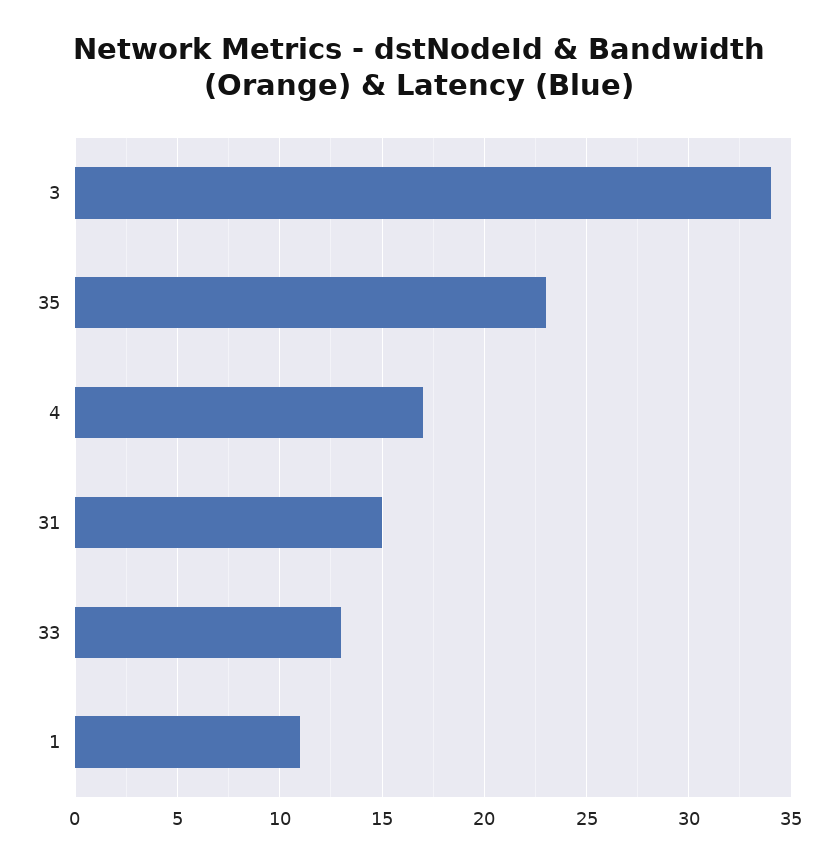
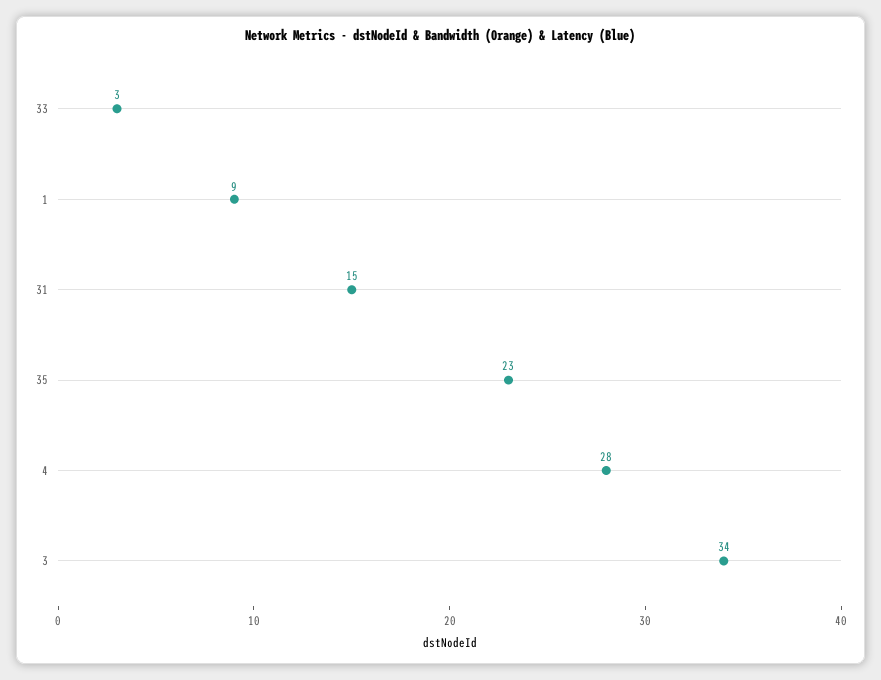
  {
    "3": 34,
    "35": 23,
-   "4": 17,
+   "4": 28,
    "31": 15,
-   "33": 13,
+   "33": 3,
-   "1": 11
+   "1": 9
  }

